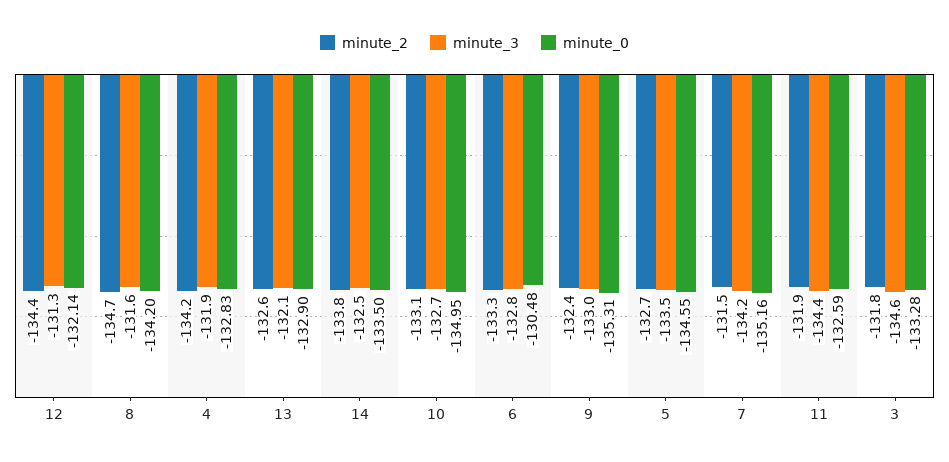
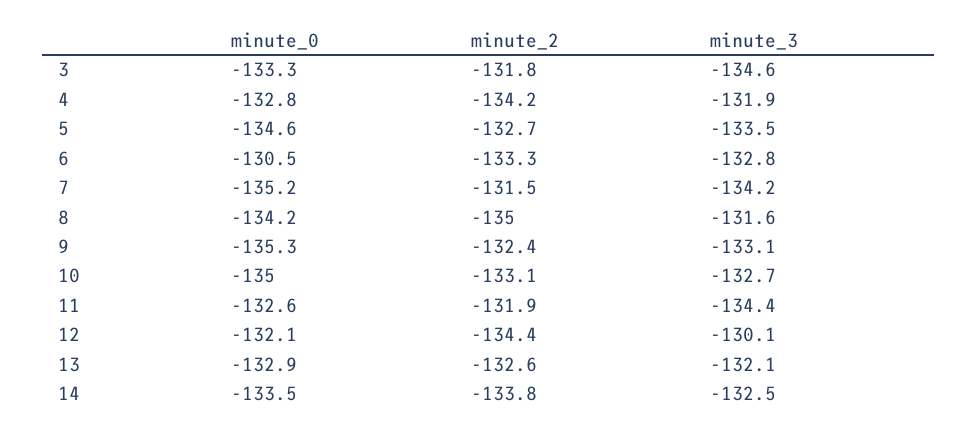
  {
    "minute_2": {
      "12": -134.4,
-     "8": -134.7,
+     "8": -135,
      "4": -134.2,
      "13": -132.6,
      "14": -133.8,
      "10": -133.1,
      "6": -133.3,
      "9": -132.4,
      "5": -132.7,
      "7": -131.5,
      "11": -131.9,
      "3": -131.8
    },
    "minute_3": {
-     "12": -131.3,
+     "12": -130.1,
      "8": -131.6,
      "4": -131.9,
      "13": -132.1,
      "14": -132.5,
      "10": -132.7,
      "6": -132.8,
-     "9": -133,
+     "9": -133.1,
      "5": -133.5,
      "7": -134.2,
      "11": -134.4,
      "3": -134.6
    },
    "minute_0": {
      "12": -132.14,
      "8": -134.2,
      "4": -132.83,
      "13": -132.9,
      "14": -133.5,
      "10": -134.95,
      "6": -130.48,
      "9": -135.31,
      "5": -134.55,
      "7": -135.16,
      "11": -132.59,
      "3": -133.28
    }
  }

